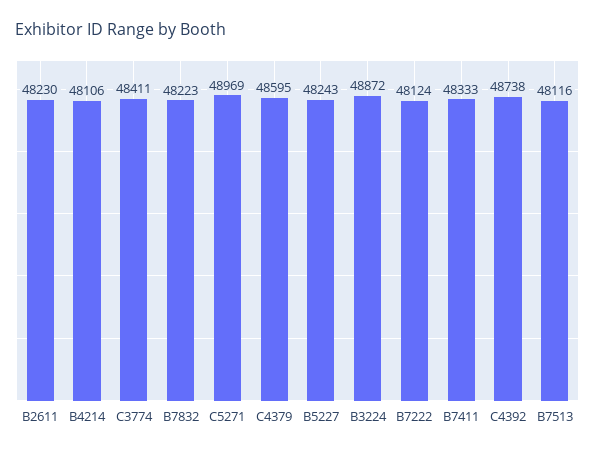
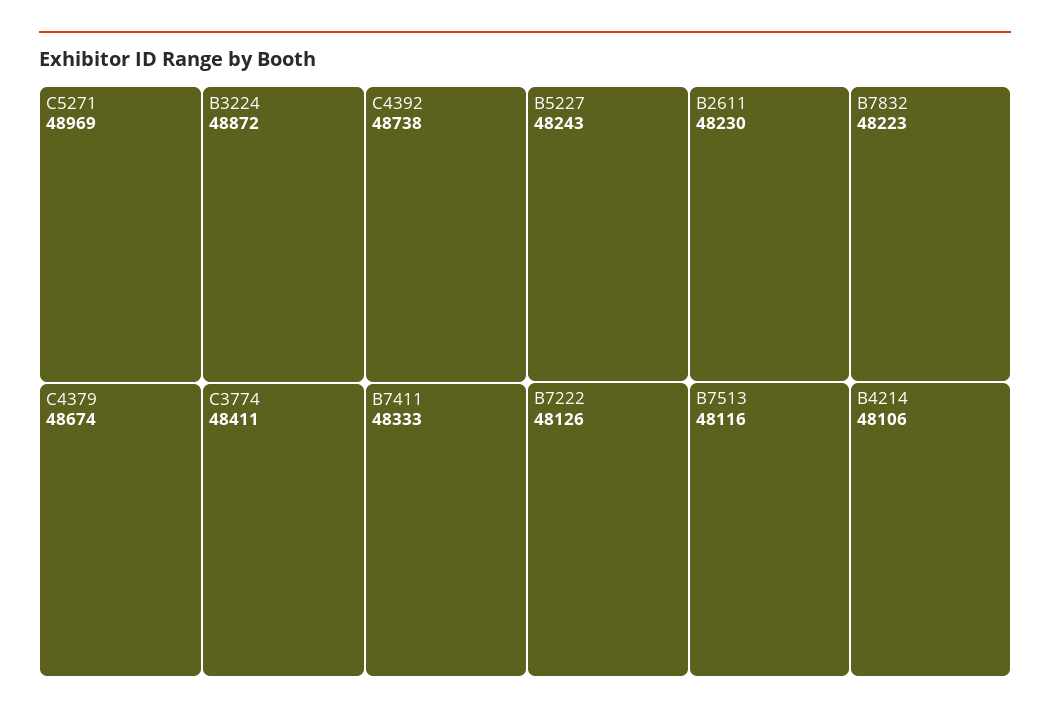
  {
    "B2611": 48230,
    "B4214": 48106,
    "C3774": 48411,
    "B7832": 48223,
    "C5271": 48969,
-   "C4379": 48595,
+   "C4379": 48674,
    "B5227": 48243,
    "B3224": 48872,
-   "B7222": 48124,
+   "B7222": 48126,
    "B7411": 48333,
    "C4392": 48738,
    "B7513": 48116
  }

